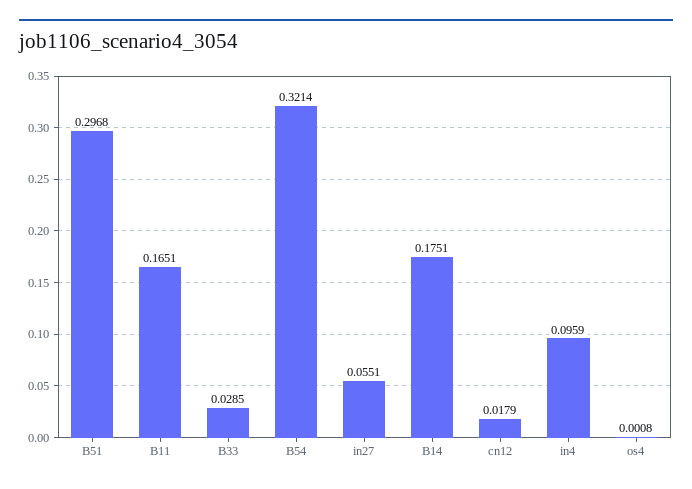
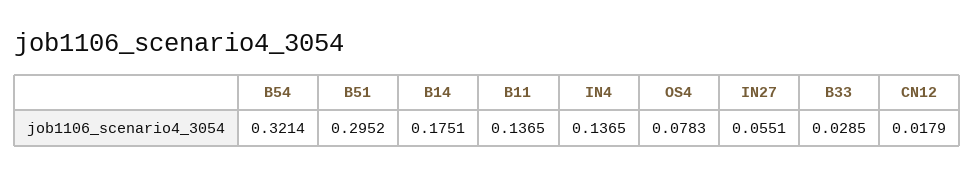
  {
-   "B51": 0.2968,
+   "B51": 0.2952,
-   "B11": 0.1651,
+   "B11": 0.1365,
    "B33": 0.0285,
    "B54": 0.3214,
    "in27": 0.0551,
    "B14": 0.1751,
    "cn12": 0.0179,
-   "in4": 0.0959,
+   "in4": 0.1365,
-   "os4": 0.0008
+   "os4": 0.0783
  }

